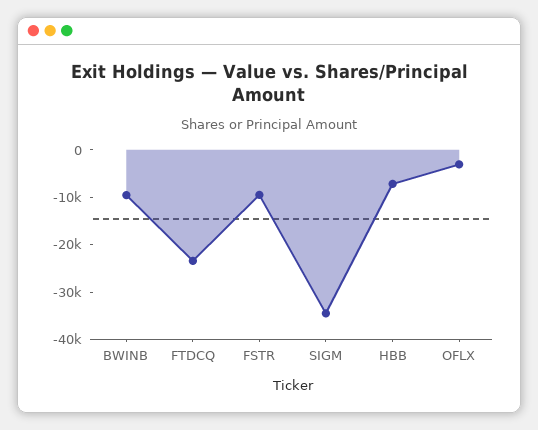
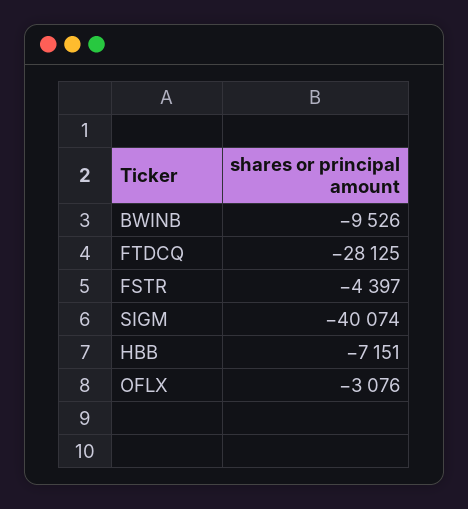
  {
    "BWINB": -9526,
-   "FTDCQ": -24000,
+   "FTDCQ": -28125,
-   "FSTR": -10000,
+   "FSTR": -4397,
-   "SIGM": -34000,
+   "SIGM": -40074,
    "HBB": -7151,
    "OFLX": -3076
  }

